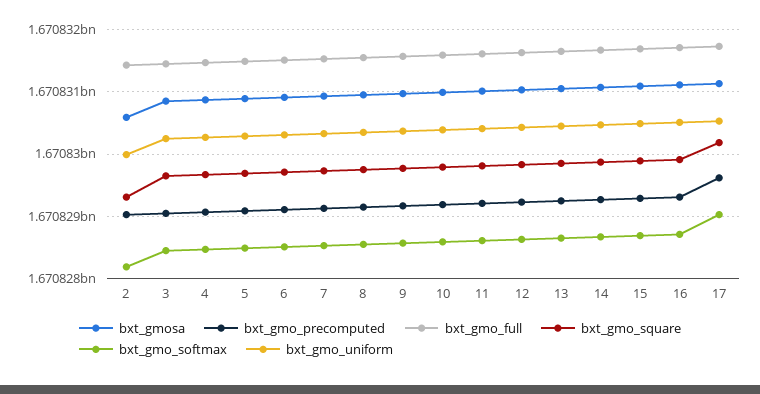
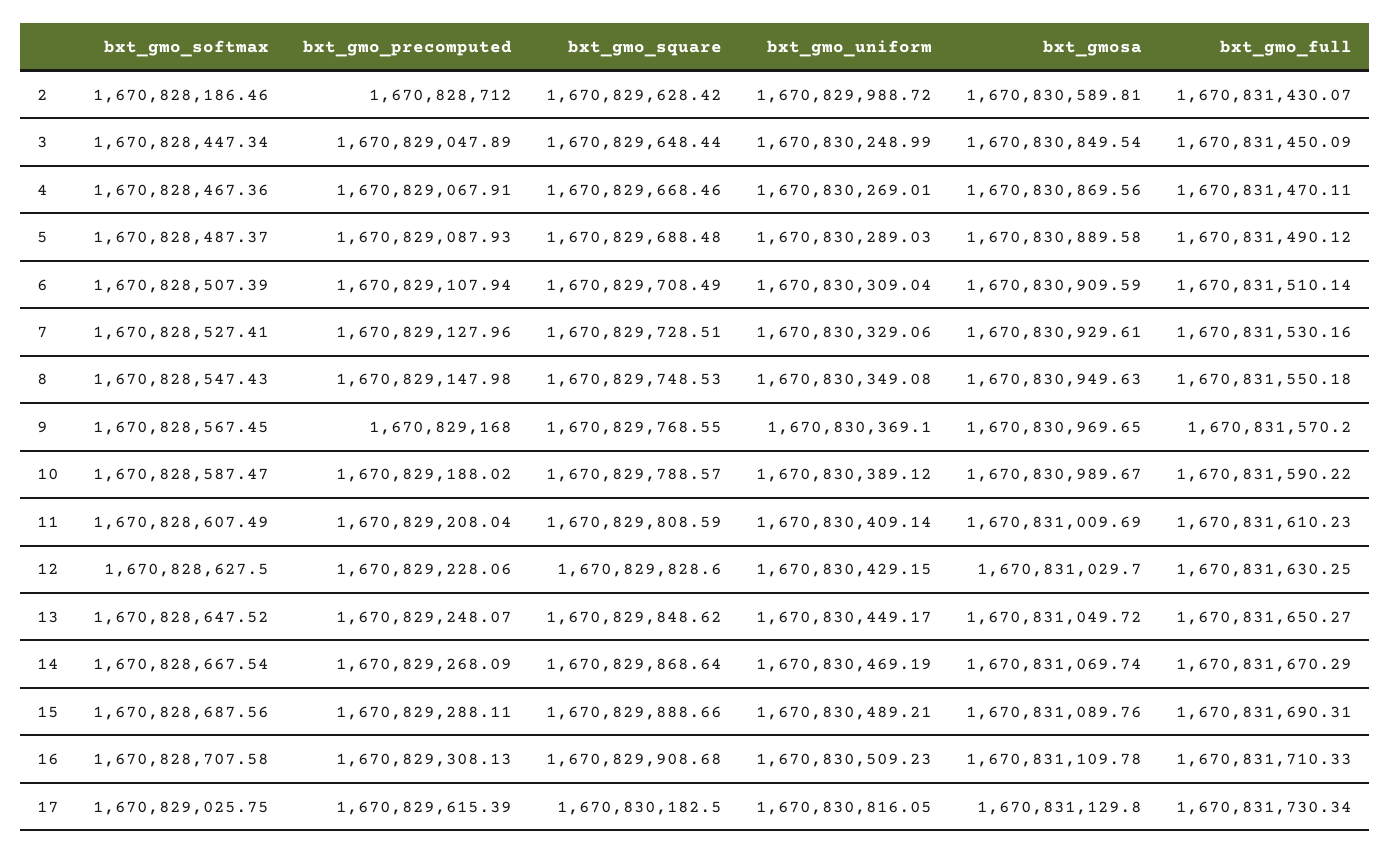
  {
    "bxt_gmosa": {
      "2": 1670830589.81,
      "3": 1670830849.54,
      "4": 1670830869.56,
      "5": 1670830889.58,
      "6": 1670830909.59,
      "7": 1670830929.61,
      "8": 1670830949.63,
      "9": 1670830969.65,
      "10": 1670830989.67,
      "11": 1670831009.69,
      "12": 1670831029.7,
      "13": 1670831049.72,
      "14": 1670831069.74,
      "15": 1670831089.76,
      "16": 1670831109.78,
      "17": 1670831129.8
    },
    "bxt_gmo_precomputed": {
-     "2": 1670829000,
+     "2": 1670828712,
      "3": 1670829047.89,
      "4": 1670829067.91,
      "5": 1670829087.93,
      "6": 1670829107.94,
      "7": 1670829127.96,
      "8": 1670829147.98,
      "9": 1670829168,
      "10": 1670829188.02,
      "11": 1670829208.04,
      "12": 1670829228.06,
      "13": 1670829248.07,
      "14": 1670829268.09,
      "15": 1670829288.11,
      "16": 1670829308.13,
      "17": 1670829615.39
    },
    "bxt_gmo_full": {
      "2": 1670831430.07,
      "3": 1670831450.09,
      "4": 1670831470.11,
      "5": 1670831490.12,
      "6": 1670831510.14,
      "7": 1670831530.16,
      "8": 1670831550.18,
      "9": 1670831570.2,
      "10": 1670831590.22,
      "11": 1670831610.23,
      "12": 1670831630.25,
      "13": 1670831650.27,
      "14": 1670831670.29,
      "15": 1670831690.31,
      "16": 1670831710.33,
      "17": 1670831730.34
    },
    "bxt_gmo_square": {
-     "2": 1670829300,
+     "2": 1670829628.42,
      "3": 1670829648.44,
      "4": 1670829668.46,
      "5": 1670829688.48,
      "6": 1670829708.49,
      "7": 1670829728.51,
      "8": 1670829748.53,
      "9": 1670829768.55,
      "10": 1670829788.57,
      "11": 1670829808.59,
      "12": 1670829828.6,
      "13": 1670829848.62,
      "14": 1670829868.64,
      "15": 1670829888.66,
      "16": 1670829908.68,
      "17": 1670830182.5
    },
    "bxt_gmo_softmax": {
      "2": 1670828186.46,
      "3": 1670828447.34,
      "4": 1670828467.36,
      "5": 1670828487.37,
      "6": 1670828507.39,
      "7": 1670828527.41,
      "8": 1670828547.43,
      "9": 1670828567.45,
      "10": 1670828587.47,
      "11": 1670828607.49,
      "12": 1670828627.5,
      "13": 1670828647.52,
      "14": 1670828667.54,
      "15": 1670828687.56,
      "16": 1670828707.58,
      "17": 1670829025.75
    },
    "bxt_gmo_uniform": {
      "2": 1670829988.72,
      "3": 1670830248.99,
      "4": 1670830269.01,
      "5": 1670830289.03,
      "6": 1670830309.04,
      "7": 1670830329.06,
      "8": 1670830349.08,
      "9": 1670830369.1,
      "10": 1670830389.12,
      "11": 1670830409.14,
      "12": 1670830429.15,
      "13": 1670830449.17,
      "14": 1670830469.19,
      "15": 1670830489.21,
      "16": 1670830509.23,
-     "17": 1670830500
+     "17": 1670830816.05
    }
  }

